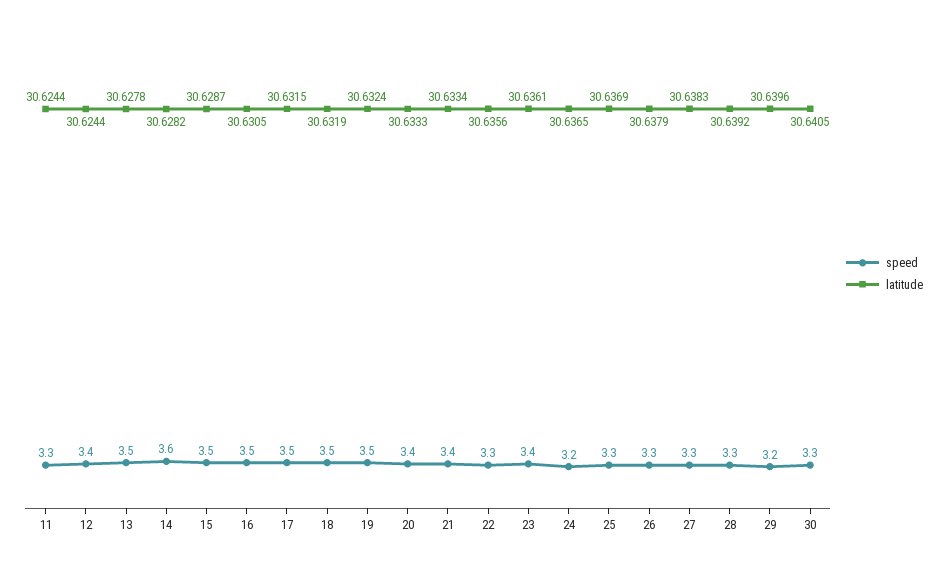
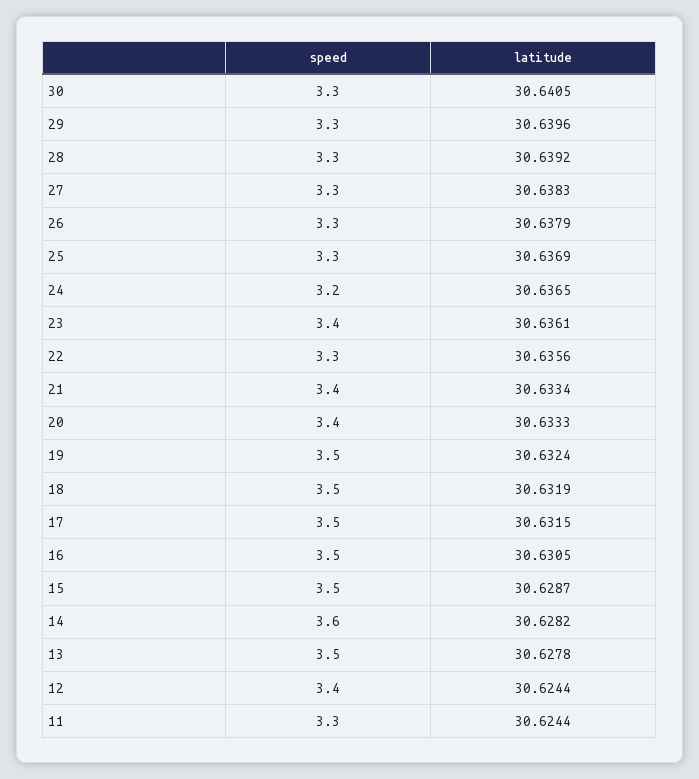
  {
    "speed": {
      "11": 3.3,
      "12": 3.4,
      "13": 3.5,
      "14": 3.6,
      "15": 3.5,
      "16": 3.5,
      "17": 3.5,
      "18": 3.5,
      "19": 3.5,
      "20": 3.4,
      "21": 3.4,
      "22": 3.3,
      "23": 3.4,
      "24": 3.2,
      "25": 3.3,
      "26": 3.3,
      "27": 3.3,
      "28": 3.3,
-     "29": 3.2,
+     "29": 3.3,
      "30": 3.3
    },
    "latitude": {
      "11": 30.6244,
      "12": 30.6244,
      "13": 30.6278,
      "14": 30.6282,
      "15": 30.6287,
      "16": 30.6305,
      "17": 30.6315,
      "18": 30.6319,
      "19": 30.6324,
      "20": 30.6333,
      "21": 30.6334,
      "22": 30.6356,
      "23": 30.6361,
      "24": 30.6365,
      "25": 30.6369,
      "26": 30.6379,
      "27": 30.6383,
      "28": 30.6392,
      "29": 30.6396,
      "30": 30.6405
    }
  }

